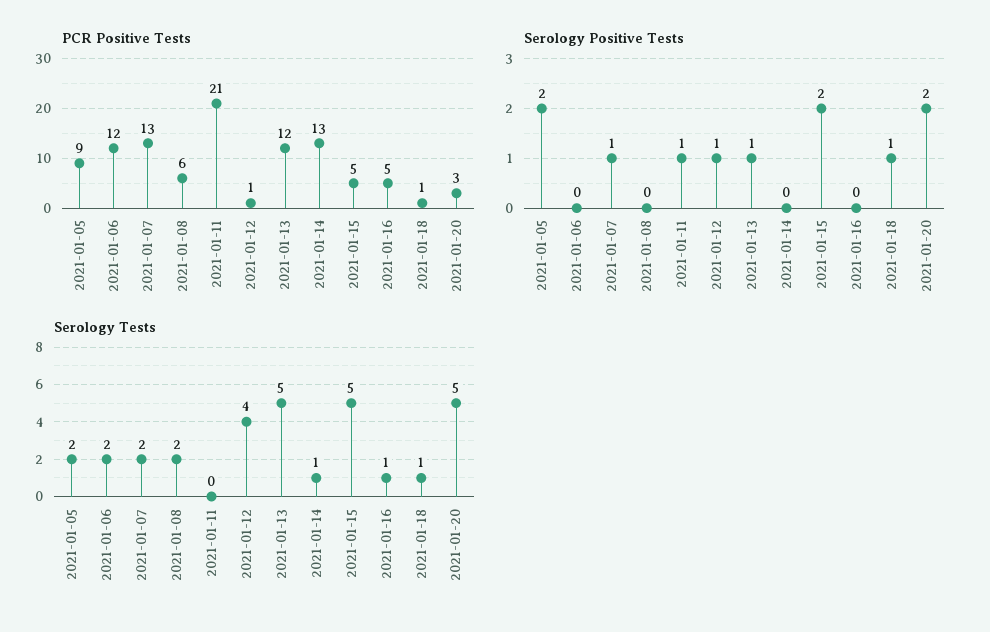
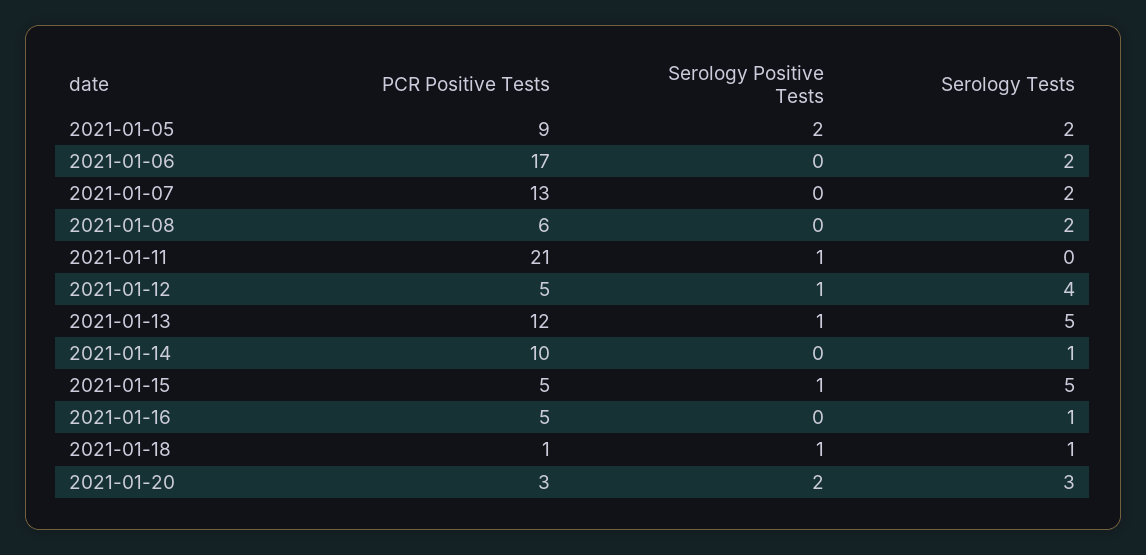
  {
    "PCR Positive Tests": {
      "2021-01-05": 9,
-     "2021-01-06": 12,
+     "2021-01-06": 17,
      "2021-01-07": 13,
      "2021-01-08": 6,
      "2021-01-11": 21,
-     "2021-01-12": 1,
+     "2021-01-12": 5,
      "2021-01-13": 12,
-     "2021-01-14": 13,
+     "2021-01-14": 10,
      "2021-01-15": 5,
      "2021-01-16": 5,
      "2021-01-18": 1,
      "2021-01-20": 3
    },
    "Serology Positive Tests": {
      "2021-01-05": 2,
      "2021-01-06": 0,
-     "2021-01-07": 1,
+     "2021-01-07": 0,
      "2021-01-08": 0,
      "2021-01-11": 1,
      "2021-01-12": 1,
      "2021-01-13": 1,
      "2021-01-14": 0,
-     "2021-01-15": 2,
+     "2021-01-15": 1,
      "2021-01-16": 0,
      "2021-01-18": 1,
      "2021-01-20": 2
    },
    "Serology Tests": {
      "2021-01-05": 2,
      "2021-01-06": 2,
      "2021-01-07": 2,
      "2021-01-08": 2,
      "2021-01-11": 0,
      "2021-01-12": 4,
      "2021-01-13": 5,
      "2021-01-14": 1,
      "2021-01-15": 5,
      "2021-01-16": 1,
      "2021-01-18": 1,
-     "2021-01-20": 5
+     "2021-01-20": 3
    }
  }

